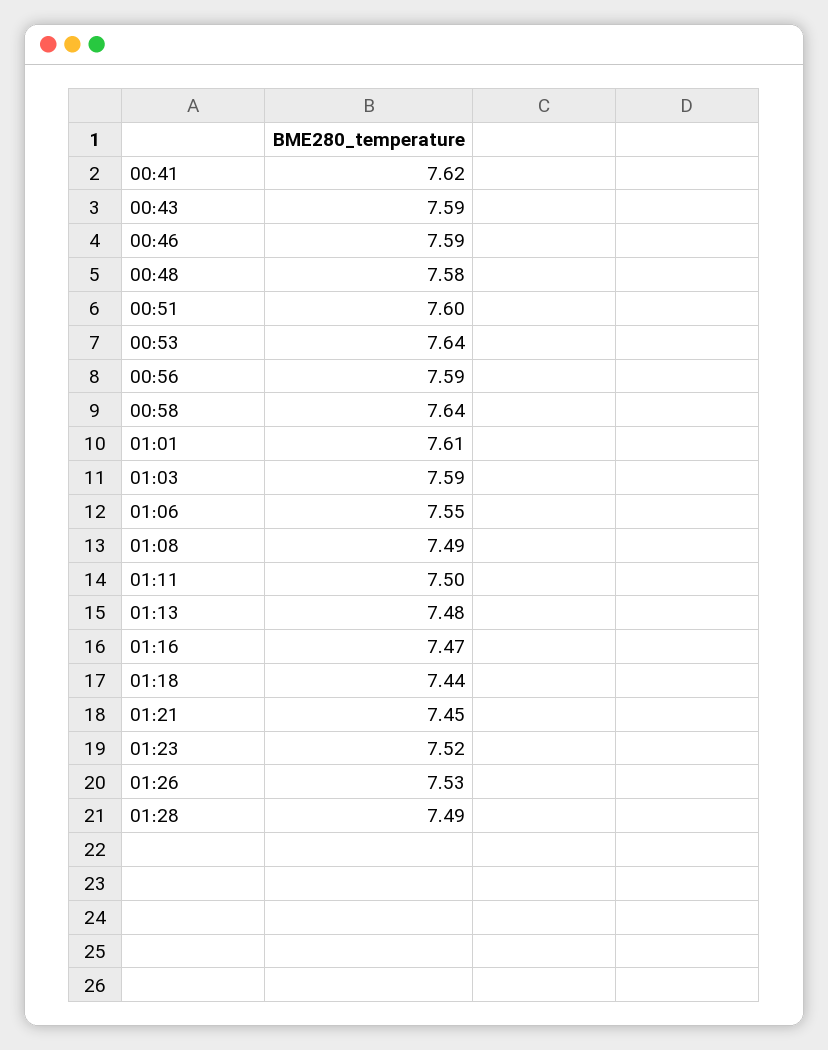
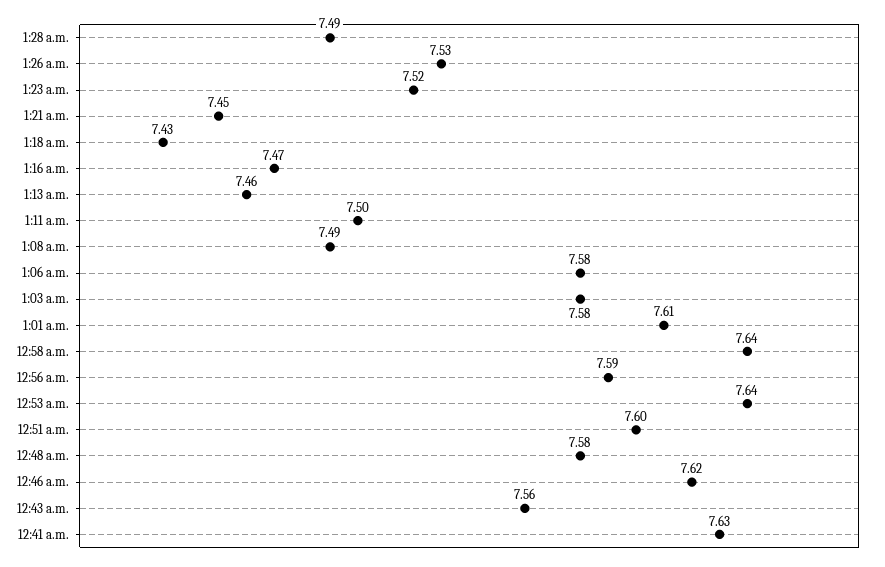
  {
-   "00:41": 7.62,
+   "00:41": 7.63,
-   "00:43": 7.59,
+   "00:43": 7.56,
-   "00:46": 7.59,
+   "00:46": 7.62,
    "00:48": 7.58,
    "00:51": 7.6,
    "00:53": 7.64,
    "00:56": 7.59,
    "00:58": 7.64,
    "01:01": 7.61,
-   "01:03": 7.59,
+   "01:03": 7.58,
-   "01:06": 7.55,
+   "01:06": 7.58,
    "01:08": 7.49,
    "01:11": 7.5,
-   "01:13": 7.48,
+   "01:13": 7.46,
    "01:16": 7.47,
-   "01:18": 7.44,
+   "01:18": 7.43,
    "01:21": 7.45,
    "01:23": 7.52,
    "01:26": 7.53,
    "01:28": 7.49
  }

